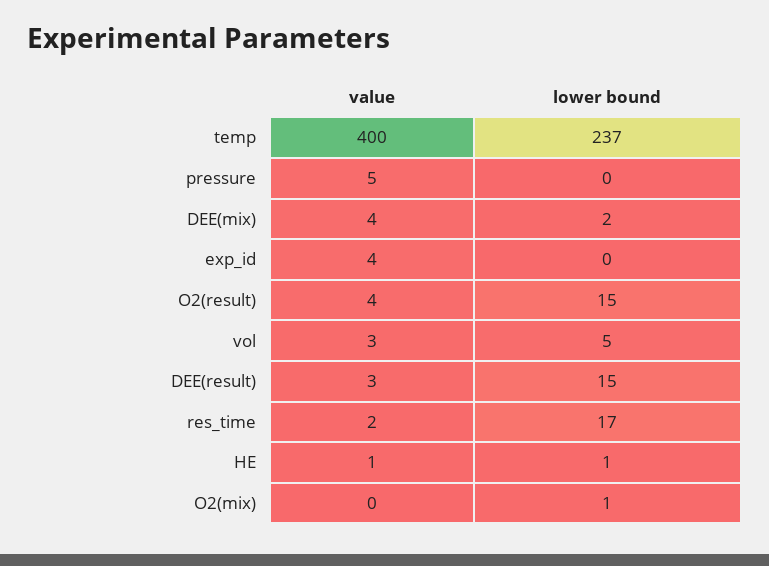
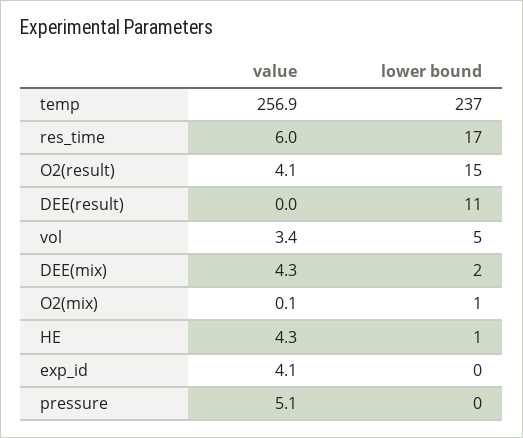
  {
    "value": {
-     "temp": 400,
+     "temp": 256.9,
      "pressure": 5.1,
      "DEE(mix)": 4.3,
      "exp_id": 4.1,
      "O2(result)": 4.1,
      "vol": 3.4,
-     "DEE(result)": 3,
+     "DEE(result)": 0,
-     "res_time": 2,
+     "res_time": 6,
-     "HE": 1,
+     "HE": 4.3,
      "O2(mix)": 0.1
    },
    "lower bound": {
      "temp": 237,
      "pressure": 0,
      "DEE(mix)": 2,
      "exp_id": 0,
      "O2(result)": 15,
      "vol": 5,
-     "DEE(result)": 15,
+     "DEE(result)": 11,
      "res_time": 17,
      "HE": 1,
      "O2(mix)": 1
    }
  }

